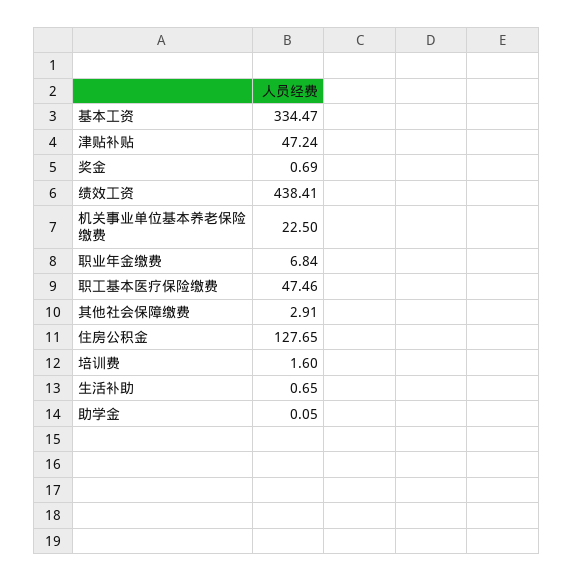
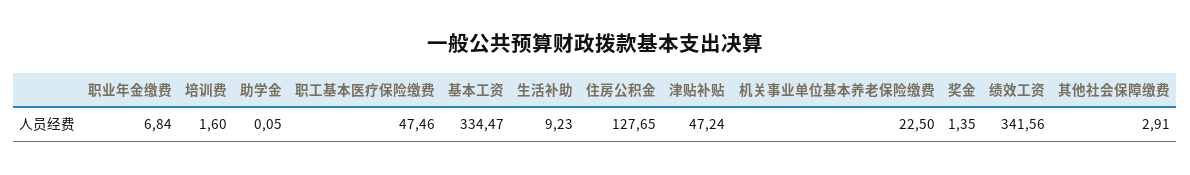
  {
    "基本工资": 334.47,
    "津贴补贴": 47.24,
-   "奖金": 0.69,
+   "奖金": 1.35,
-   "绩效工资": 438.41,
+   "绩效工资": 341.56,
    "机关事业单位基本养老保险缴费": 22.5,
    "职业年金缴费": 6.84,
    "职工基本医疗保险缴费": 47.46,
    "其他社会保障缴费": 2.91,
    "住房公积金": 127.65,
    "培训费": 1.6,
-   "生活补助": 0.65,
+   "生活补助": 9.23,
    "助学金": 0.05
  }

